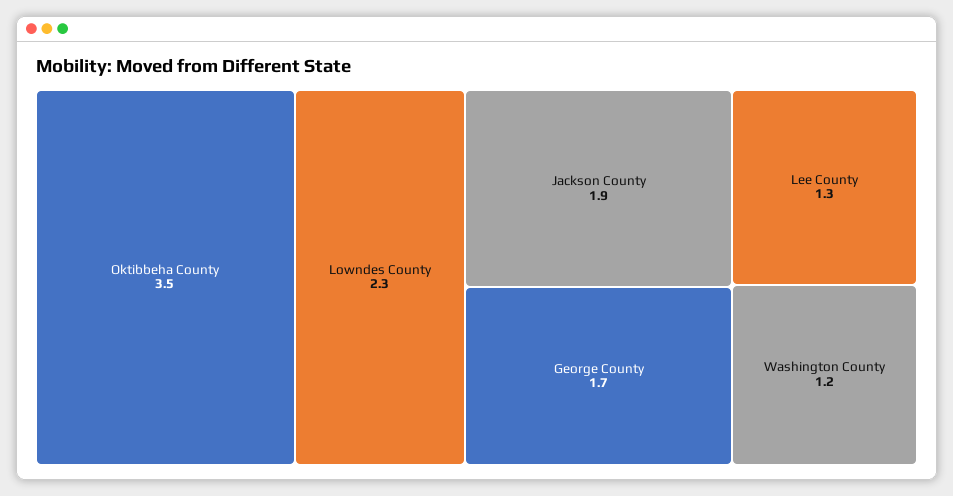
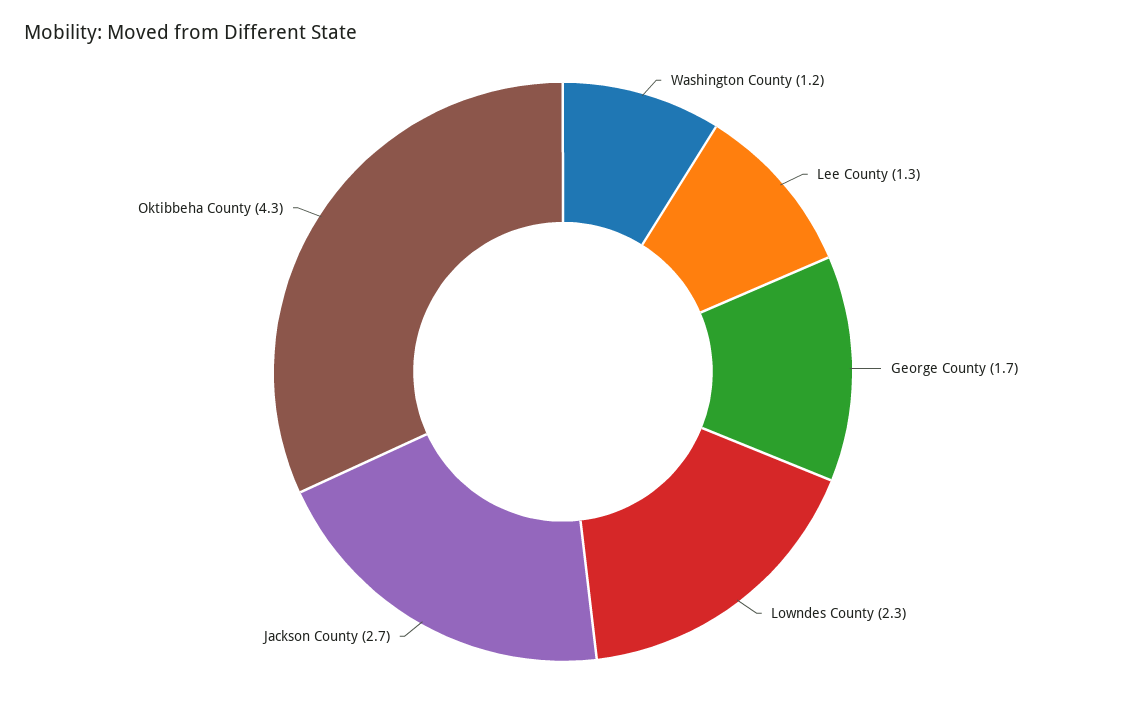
  {
-   "Oktibbeha County": 3.5,
+   "Oktibbeha County": 4.3,
    "Lowndes County": 2.3,
-   "Jackson County": 1.9,
+   "Jackson County": 2.7,
    "George County": 1.7,
    "Lee County": 1.3,
    "Washington County": 1.2
  }

